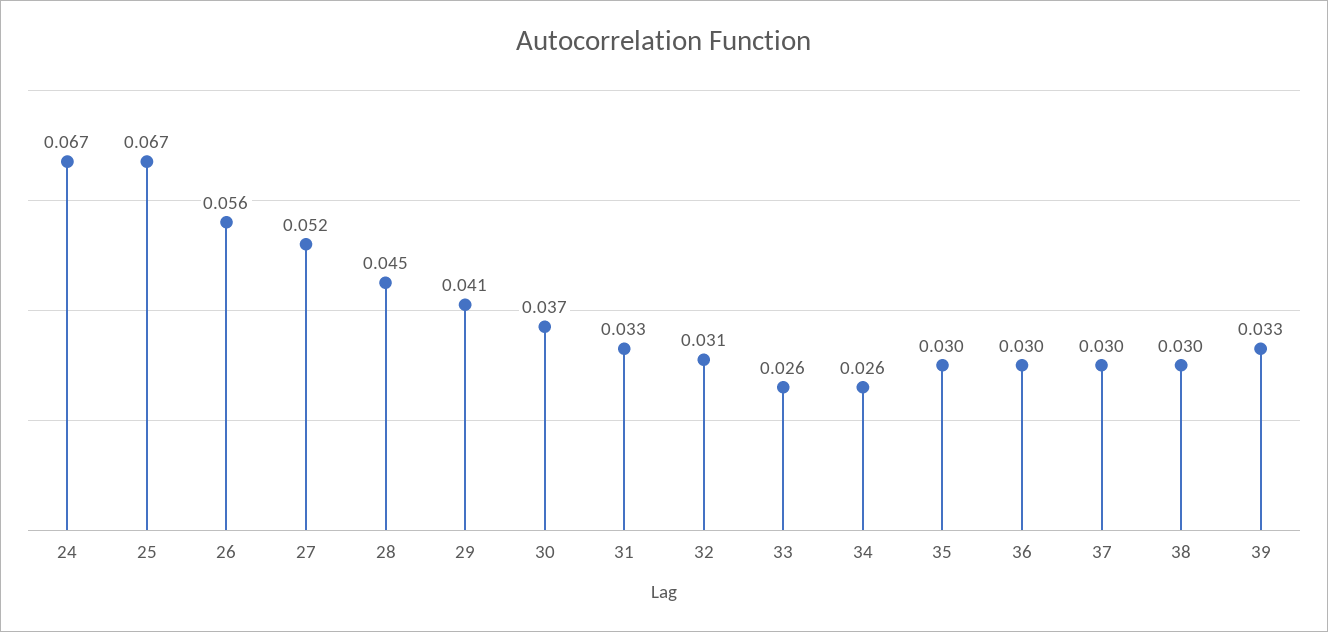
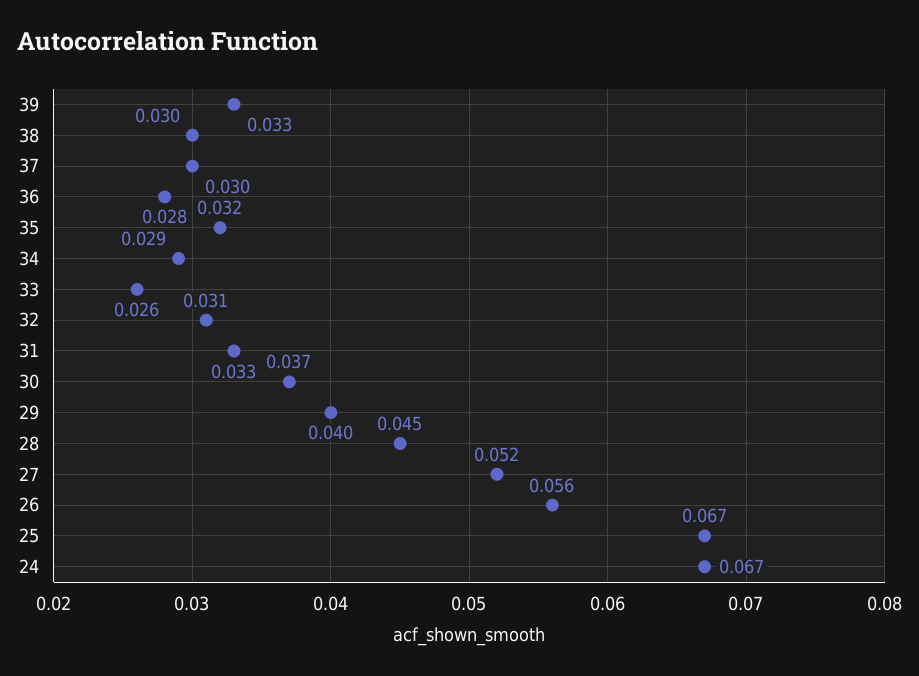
  {
    "24": 0.067,
    "25": 0.067,
    "26": 0.056,
    "27": 0.052,
    "28": 0.045,
-   "29": 0.041,
+   "29": 0.04,
    "30": 0.037,
    "31": 0.033,
    "32": 0.031,
    "33": 0.026,
-   "34": 0.026,
+   "34": 0.029,
-   "35": 0.03,
+   "35": 0.032,
-   "36": 0.03,
+   "36": 0.028,
    "37": 0.03,
    "38": 0.03,
    "39": 0.033
  }

